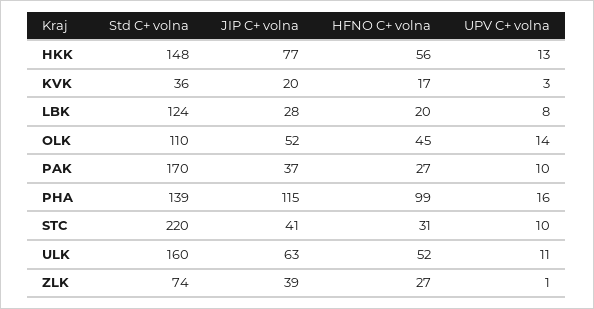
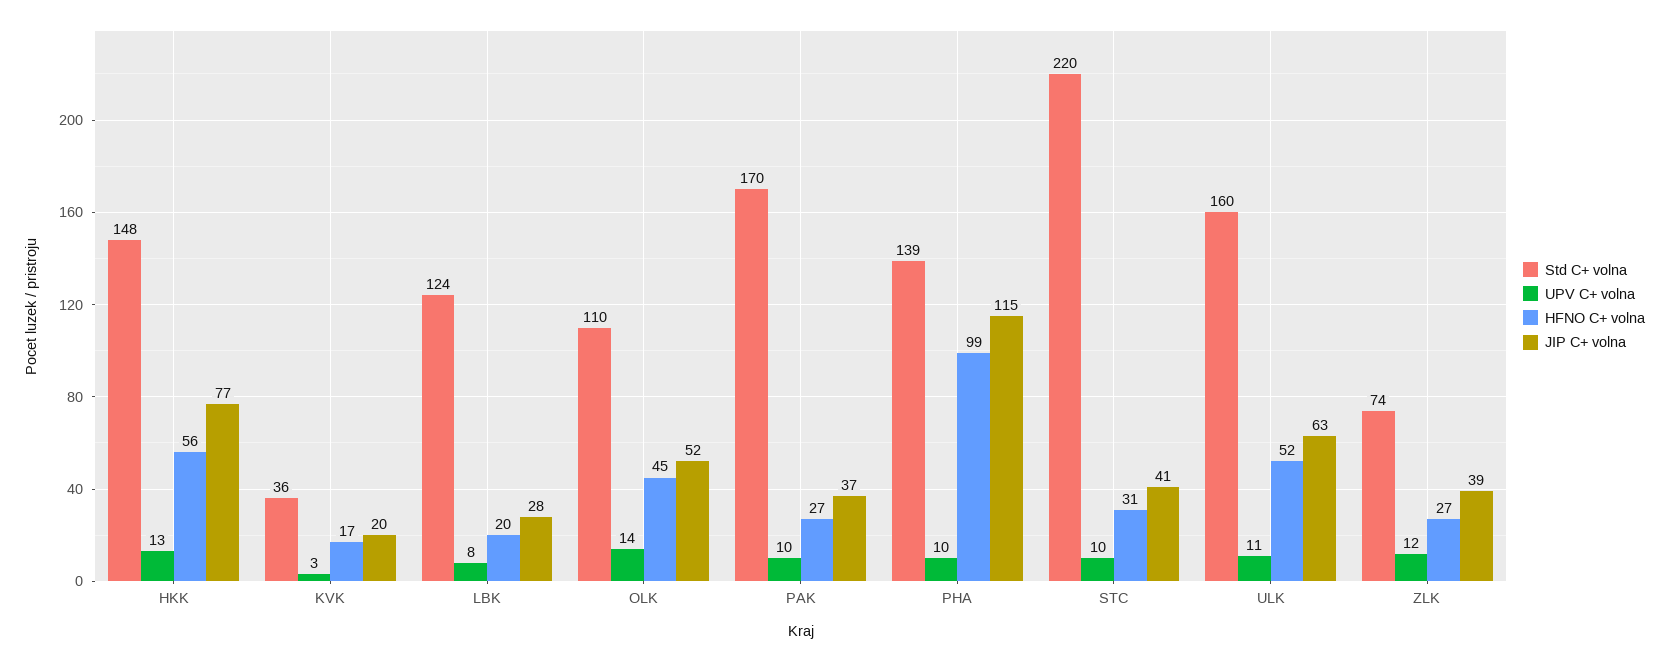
  {
    "Std C+ volna": {
      "HKK": 148,
      "KVK": 36,
      "LBK": 124,
      "OLK": 110,
      "PAK": 170,
      "PHA": 139,
      "STC": 220,
      "ULK": 160,
      "ZLK": 74
    },
    "JIP C+ volna": {
      "HKK": 77,
      "KVK": 20,
      "LBK": 28,
      "OLK": 52,
      "PAK": 37,
      "PHA": 115,
      "STC": 41,
      "ULK": 63,
      "ZLK": 39
    },
    "HFNO C+ volna": {
      "HKK": 56,
      "KVK": 17,
      "LBK": 20,
      "OLK": 45,
      "PAK": 27,
      "PHA": 99,
      "STC": 31,
      "ULK": 52,
      "ZLK": 27
    },
    "UPV C+ volna": {
      "HKK": 13,
      "KVK": 3,
      "LBK": 8,
      "OLK": 14,
      "PAK": 10,
-     "PHA": 16,
+     "PHA": 10,
      "STC": 10,
      "ULK": 11,
-     "ZLK": 1
+     "ZLK": 12
    }
  }

